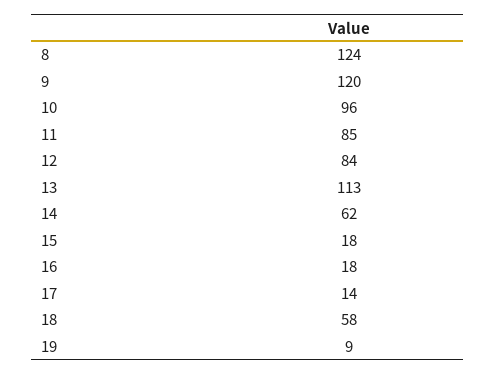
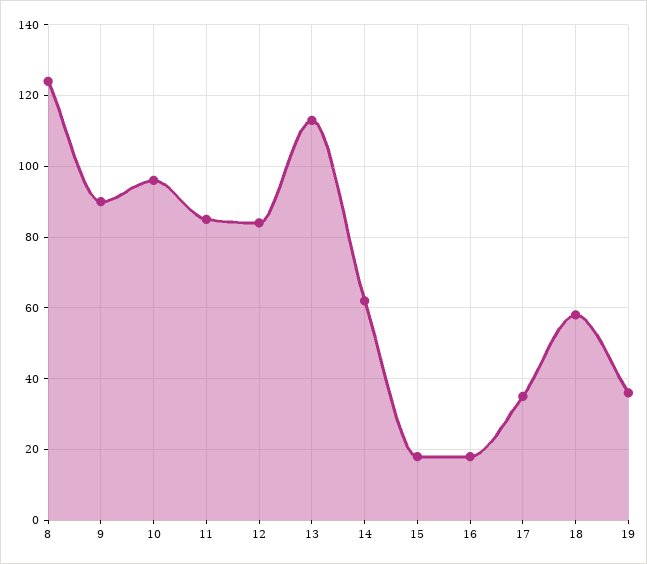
  {
    "8": 124,
-   "9": 120,
+   "9": 90,
    "10": 96,
    "11": 85,
    "12": 84,
    "13": 113,
    "14": 62,
    "15": 18,
    "16": 18,
-   "17": 14,
+   "17": 35,
    "18": 58,
-   "19": 9
+   "19": 35
  }

